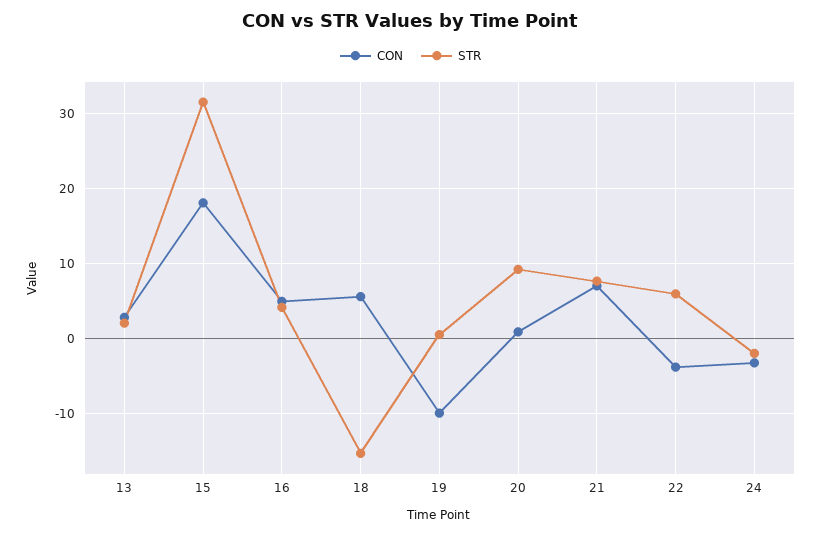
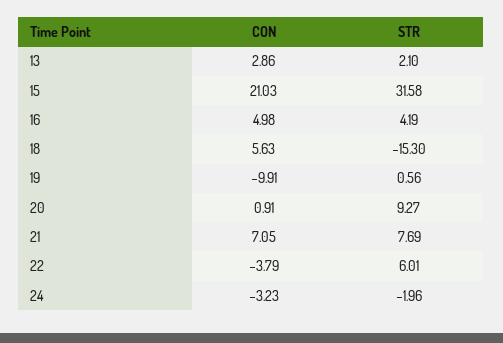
  {
    "CON": {
      "13": 2.86,
-     "15": 18,
+     "15": 21.03,
      "16": 4.98,
      "18": 5.63,
      "19": -9.91,
      "20": 0.91,
      "21": 7.05,
      "22": -3.79,
      "24": -3.23
    },
    "STR": {
      "13": 2.1,
      "15": 31.58,
      "16": 4.19,
      "18": -15.3,
      "19": 0.56,
      "20": 9.27,
      "21": 7.69,
      "22": 6.01,
      "24": -1.96
    }
  }

